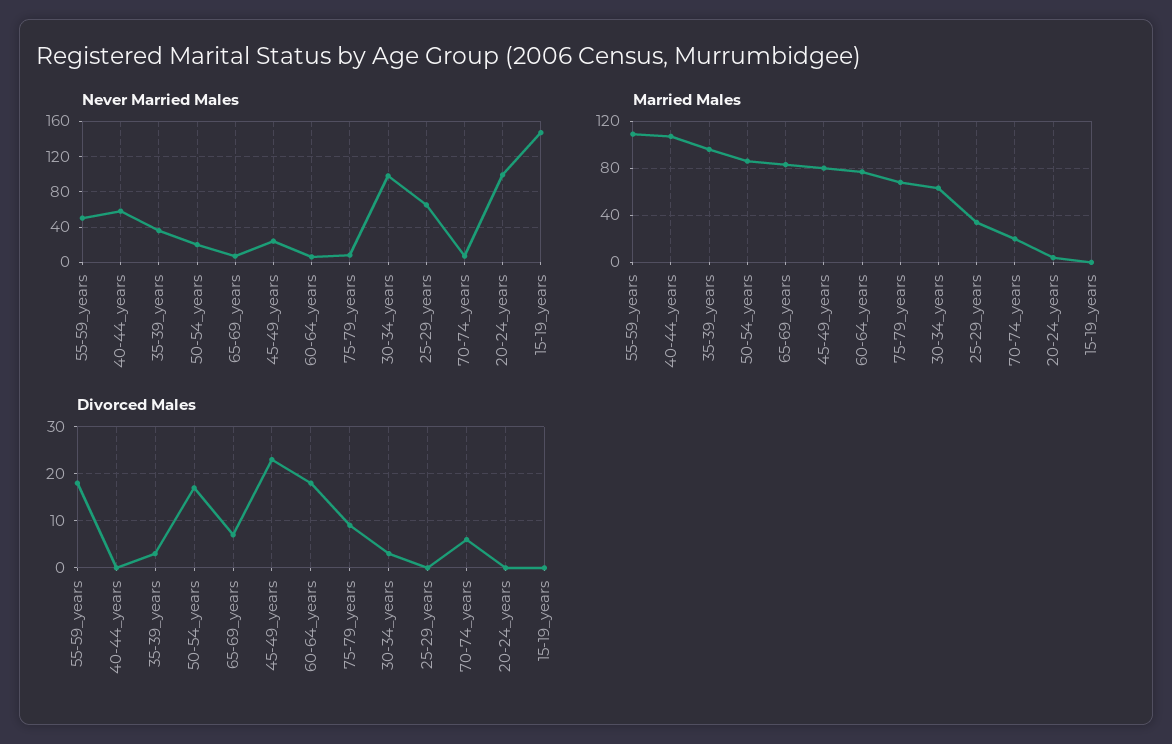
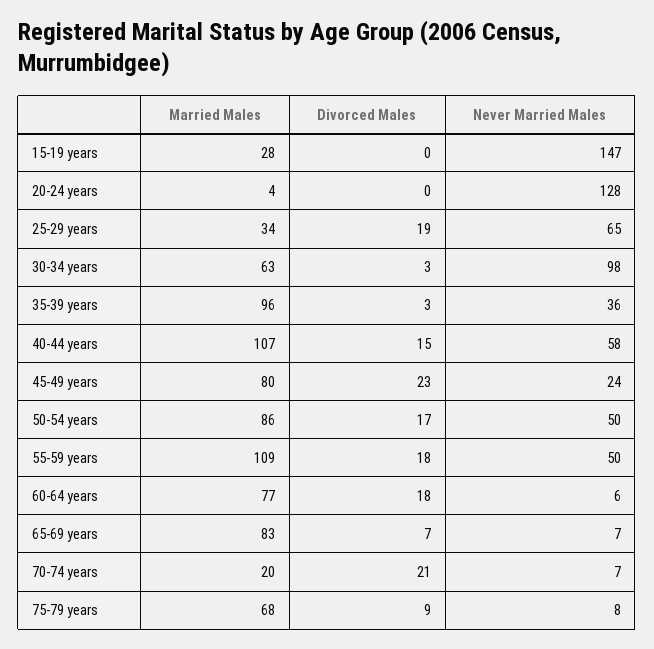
  {
    "Never Married Males": {
      "55-59_years": 50,
      "40-44_years": 58,
      "35-39_years": 36,
-     "50-54_years": 20,
+     "50-54_years": 50,
      "65-69_years": 7,
      "45-49_years": 24,
      "60-64_years": 6,
      "75-79_years": 8,
      "30-34_years": 98,
      "25-29_years": 65,
      "70-74_years": 7,
-     "20-24_years": 100,
+     "20-24_years": 128,
      "15-19_years": 147
    },
    "Married Males": {
      "55-59_years": 109,
      "40-44_years": 107,
      "35-39_years": 96,
      "50-54_years": 86,
      "65-69_years": 83,
      "45-49_years": 80,
      "60-64_years": 77,
      "75-79_years": 68,
      "30-34_years": 63,
      "25-29_years": 34,
      "70-74_years": 20,
      "20-24_years": 4,
-     "15-19_years": 0
+     "15-19_years": 28
    },
    "Divorced Males": {
      "55-59_years": 18,
-     "40-44_years": 0,
+     "40-44_years": 15,
      "35-39_years": 3,
      "50-54_years": 17,
      "65-69_years": 7,
      "45-49_years": 23,
      "60-64_years": 18,
      "75-79_years": 9,
      "30-34_years": 3,
-     "25-29_years": 0,
+     "25-29_years": 19,
-     "70-74_years": 5,
+     "70-74_years": 21,
      "20-24_years": 0,
      "15-19_years": 0
    }
  }

